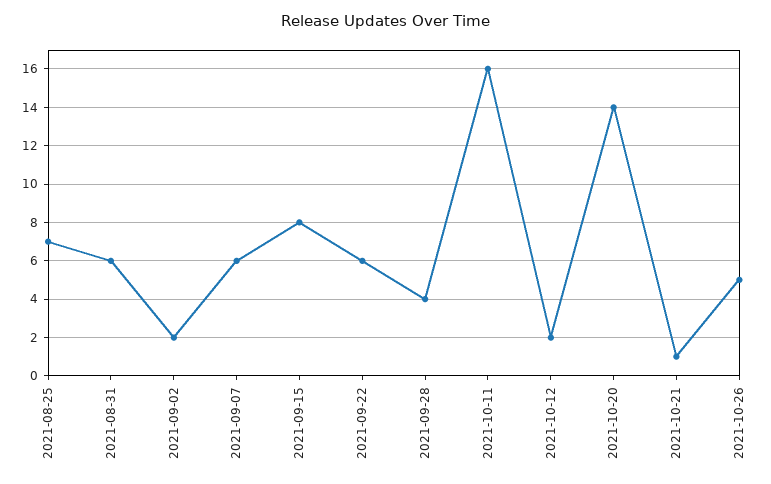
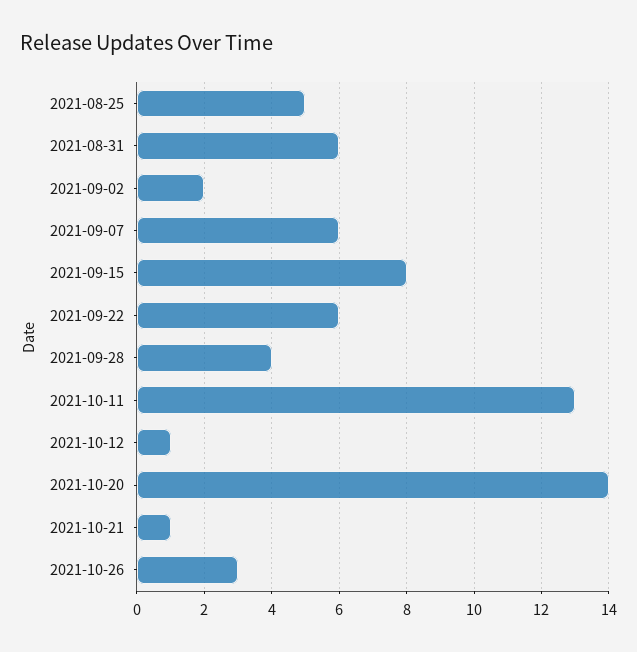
  {
-   "2021-08-25": 7,
+   "2021-08-25": 5,
    "2021-08-31": 6,
    "2021-09-02": 2,
    "2021-09-07": 6,
    "2021-09-15": 8,
    "2021-09-22": 6,
    "2021-09-28": 4,
-   "2021-10-11": 16,
+   "2021-10-11": 13,
-   "2021-10-12": 2,
+   "2021-10-12": 1,
    "2021-10-20": 14,
    "2021-10-21": 1,
-   "2021-10-26": 5
+   "2021-10-26": 3
  }

